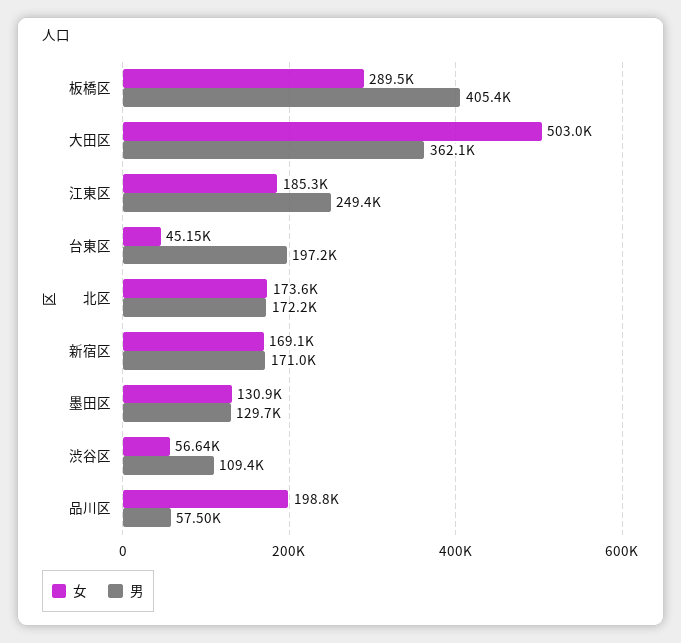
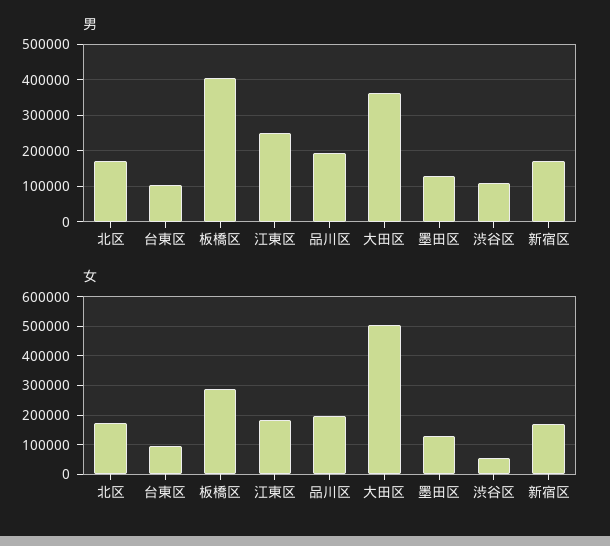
  {
    "女": {
      "板橋区": 289500,
      "大田区": 503000,
      "江東区": 185300,
-     "台東区": 45150,
+     "台東区": 100000,
      "北区": 173600,
      "新宿区": 169100,
      "墨田区": 130900,
      "渋谷区": 56640,
      "品川区": 198800
    },
    "男": {
      "板橋区": 405400,
      "大田区": 362100,
      "江東区": 249400,
-     "台東区": 197200,
+     "台東区": 100000,
      "北区": 172200,
      "新宿区": 171000,
      "墨田区": 129700,
      "渋谷区": 109400,
-     "品川区": 57500
+     "品川区": 200000
    }
  }

